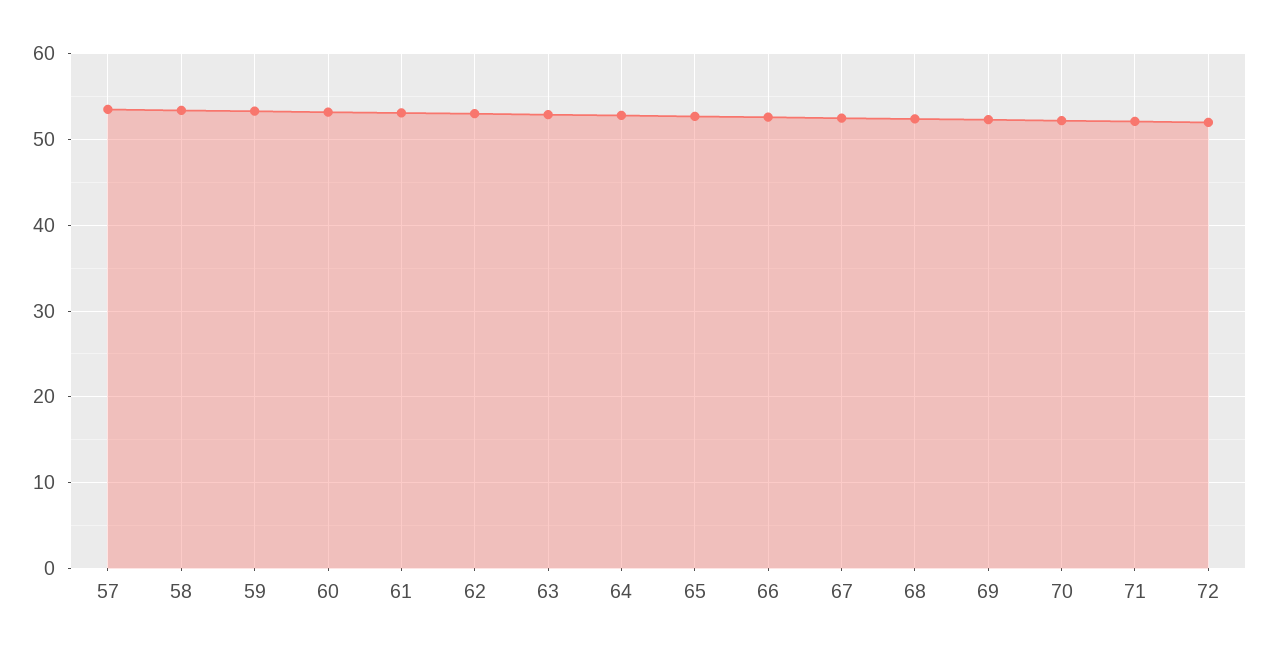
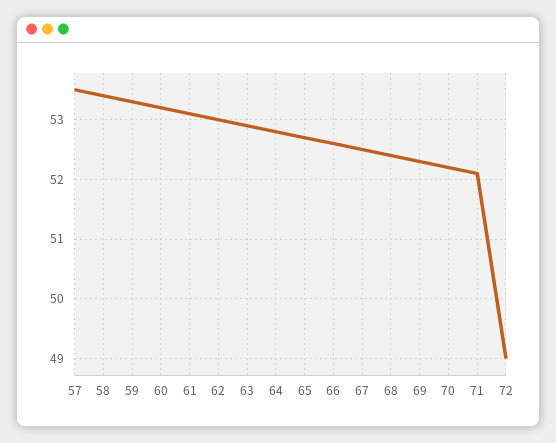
  {
    "57": 53.5,
    "58": 53.5,
    "59": 53.5,
    "60": 53,
    "61": 53,
    "62": 53,
    "63": 53,
    "64": 53,
    "65": 52.5,
    "66": 52.5,
    "67": 52.5,
    "68": 52.5,
    "69": 52.5,
    "70": 52,
    "71": 52,
-   "72": 52
+   "72": 49
  }

